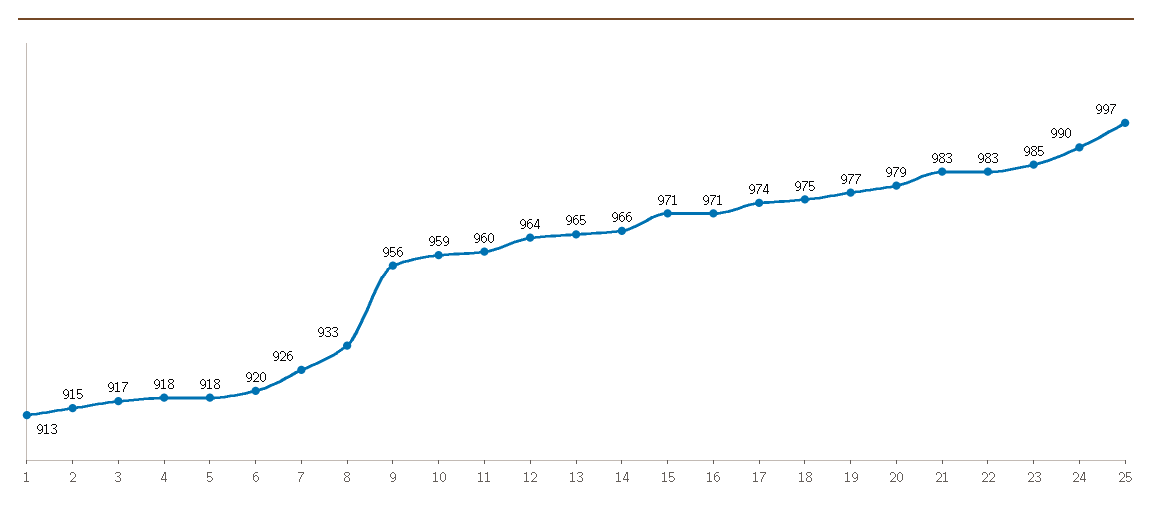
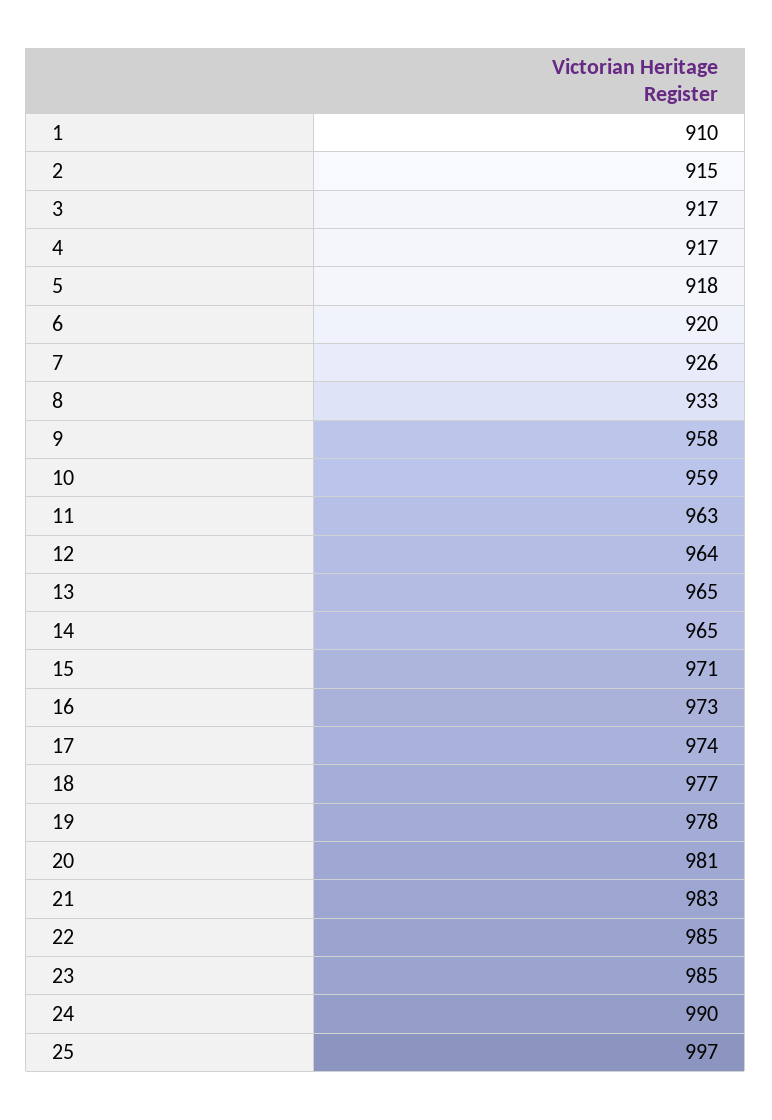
  {
-   "1": 913,
+   "1": 910,
    "2": 915,
    "3": 917,
-   "4": 918,
+   "4": 917,
    "5": 918,
    "6": 920,
    "7": 926,
    "8": 933,
-   "9": 956,
+   "9": 958,
    "10": 959,
-   "11": 960,
+   "11": 963,
    "12": 964,
    "13": 965,
-   "14": 966,
+   "14": 965,
    "15": 971,
-   "16": 971,
+   "16": 973,
    "17": 974,
-   "18": 975,
+   "18": 977,
-   "19": 977,
+   "19": 978,
-   "20": 979,
+   "20": 981,
    "21": 983,
-   "22": 983,
+   "22": 985,
    "23": 985,
    "24": 990,
    "25": 997
  }

